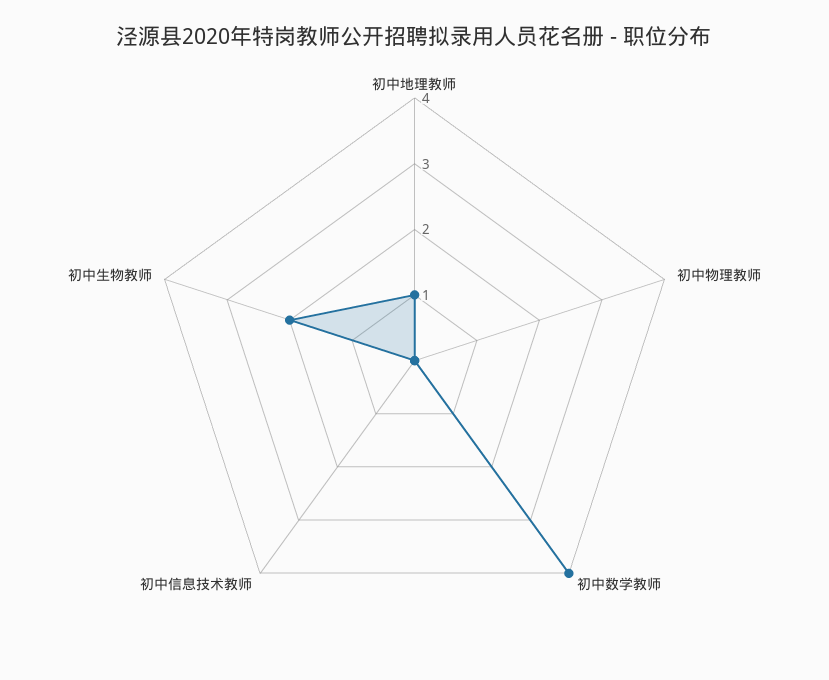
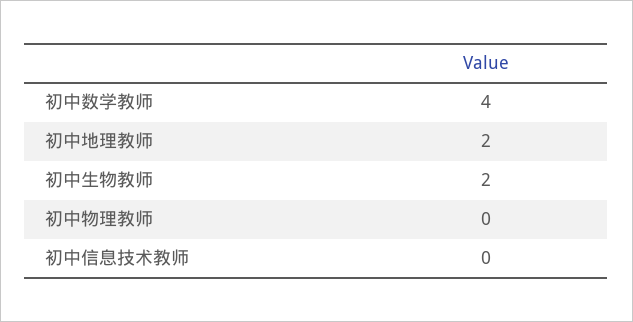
  {
-   "初中地理教师": 1,
+   "初中地理教师": 2,
    "初中物理教师": 0,
    "初中数学教师": 4,
    "初中信息技术教师": 0,
    "初中生物教师": 2
  }

